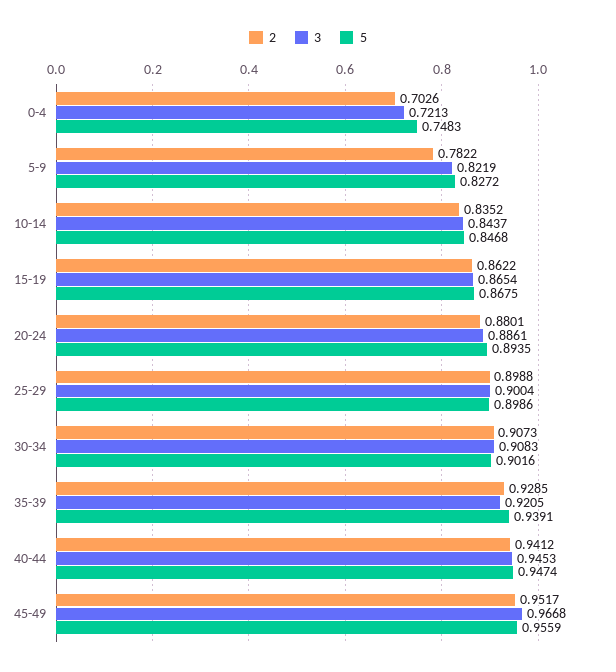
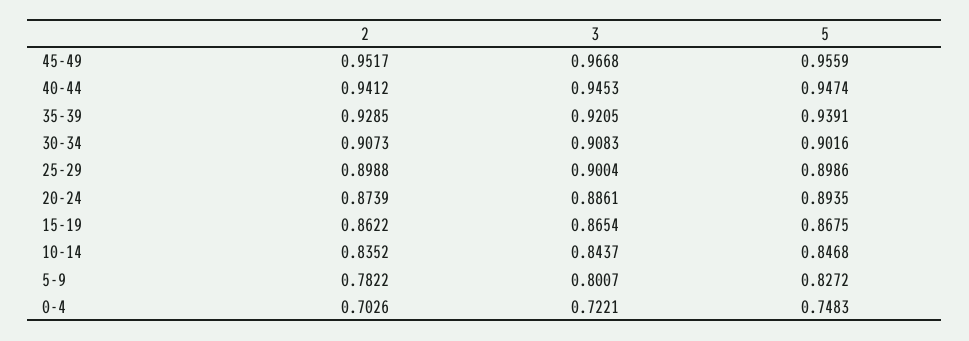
  {
    "2": {
      "0-4": 0.7026,
      "5-9": 0.7822,
      "10-14": 0.8352,
      "15-19": 0.8622,
-     "20-24": 0.8801,
+     "20-24": 0.8739,
      "25-29": 0.8988,
      "30-34": 0.9073,
      "35-39": 0.9285,
      "40-44": 0.9412,
      "45-49": 0.9517
    },
    "3": {
-     "0-4": 0.7213,
+     "0-4": 0.7221,
-     "5-9": 0.8219,
+     "5-9": 0.8007,
      "10-14": 0.8437,
      "15-19": 0.8654,
      "20-24": 0.8861,
      "25-29": 0.9004,
      "30-34": 0.9083,
      "35-39": 0.9205,
      "40-44": 0.9453,
      "45-49": 0.9668
    },
    "5": {
      "0-4": 0.7483,
      "5-9": 0.8272,
      "10-14": 0.8468,
      "15-19": 0.8675,
      "20-24": 0.8935,
      "25-29": 0.8986,
      "30-34": 0.9016,
      "35-39": 0.9391,
      "40-44": 0.9474,
      "45-49": 0.9559
    }
  }

